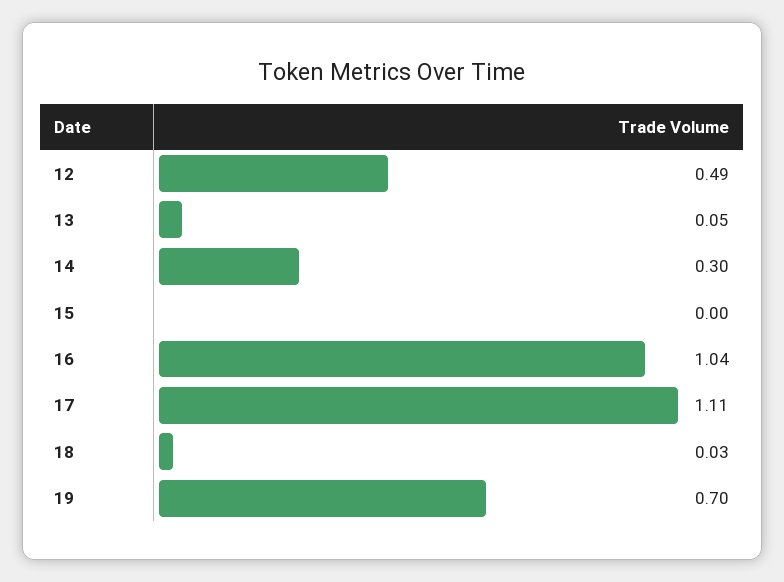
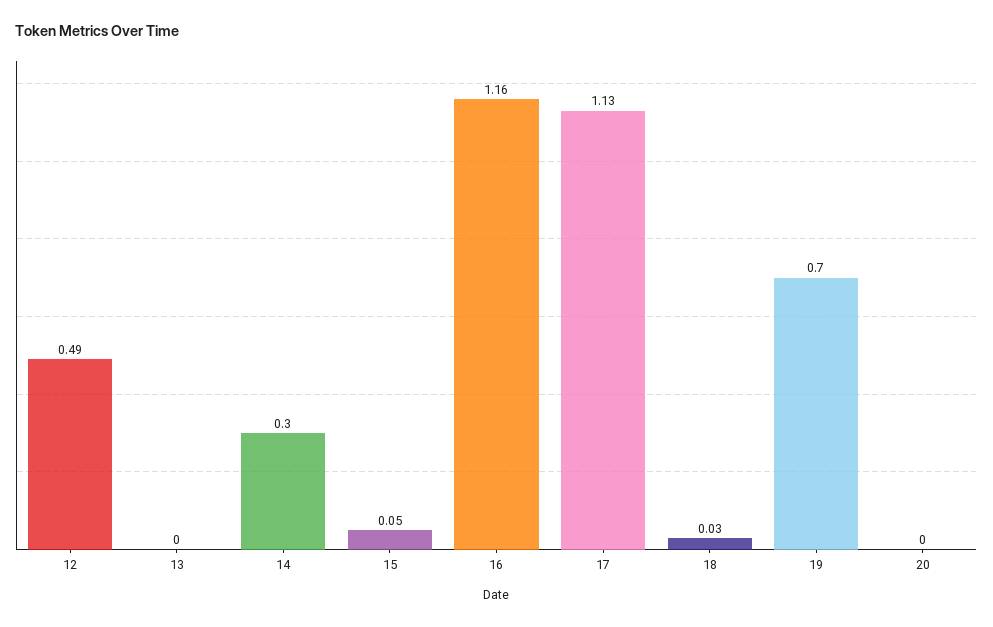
  {
    "12": 0.49,
-   "13": 0.05,
+   "13": 0,
    "14": 0.3,
-   "15": 0,
+   "15": 0.05,
-   "16": 1.04,
+   "16": 1.16,
-   "17": 1.11,
+   "17": 1.13,
    "18": 0.03,
-   "19": 0.7
+   "19": 0.7,
+   "20": 0
  }

